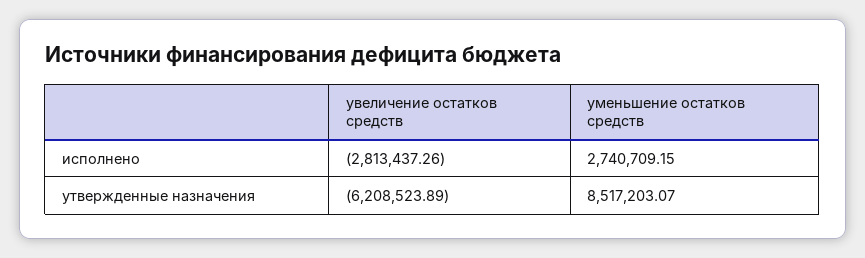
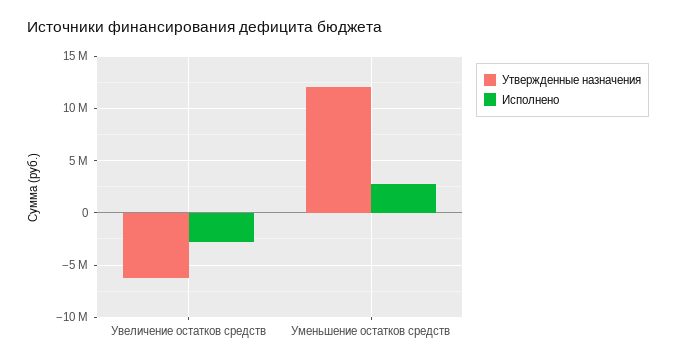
  {
    "исполнено": {
      "увеличение остатков средств": -2813437.26,
      "уменьшение остатков средств": 2740709.15
    },
    "утвержденные назначения": {
      "увеличение остатков средств": -6208523.89,
-     "уменьшение остатков средств": 8517203.07
+     "уменьшение остатков средств": 12000000
    }
  }

